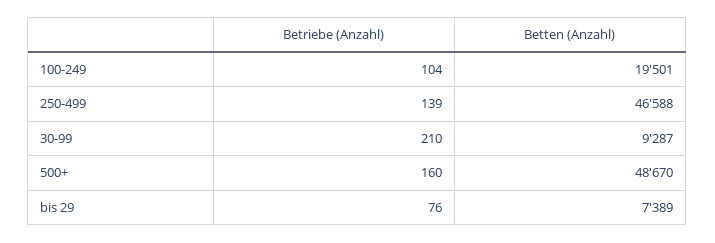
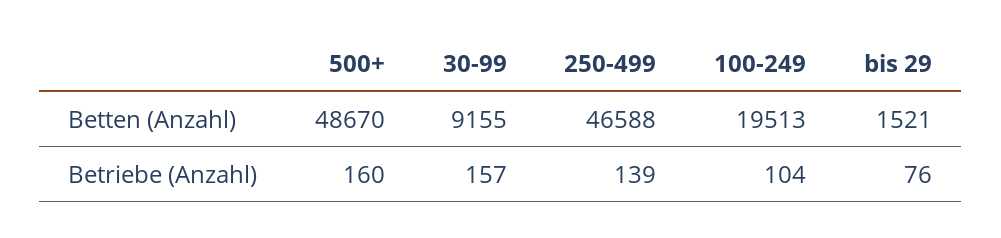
  {
    "Betriebe (Anzahl)": {
      "100-249": 104,
      "250-499": 139,
-     "30-99": 210,
+     "30-99": 157,
      "500+": 160,
      "bis 29": 76
    },
    "Betten (Anzahl)": {
-     "100-249": 19501,
+     "100-249": 19513,
      "250-499": 46588,
-     "30-99": 9287,
+     "30-99": 9155,
      "500+": 48670,
-     "bis 29": 7389
+     "bis 29": 1521
    }
  }

